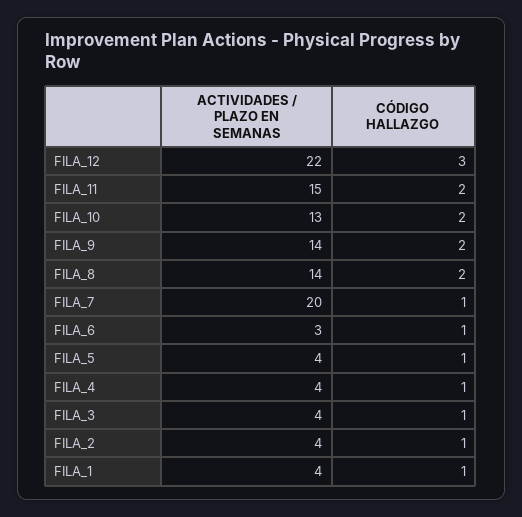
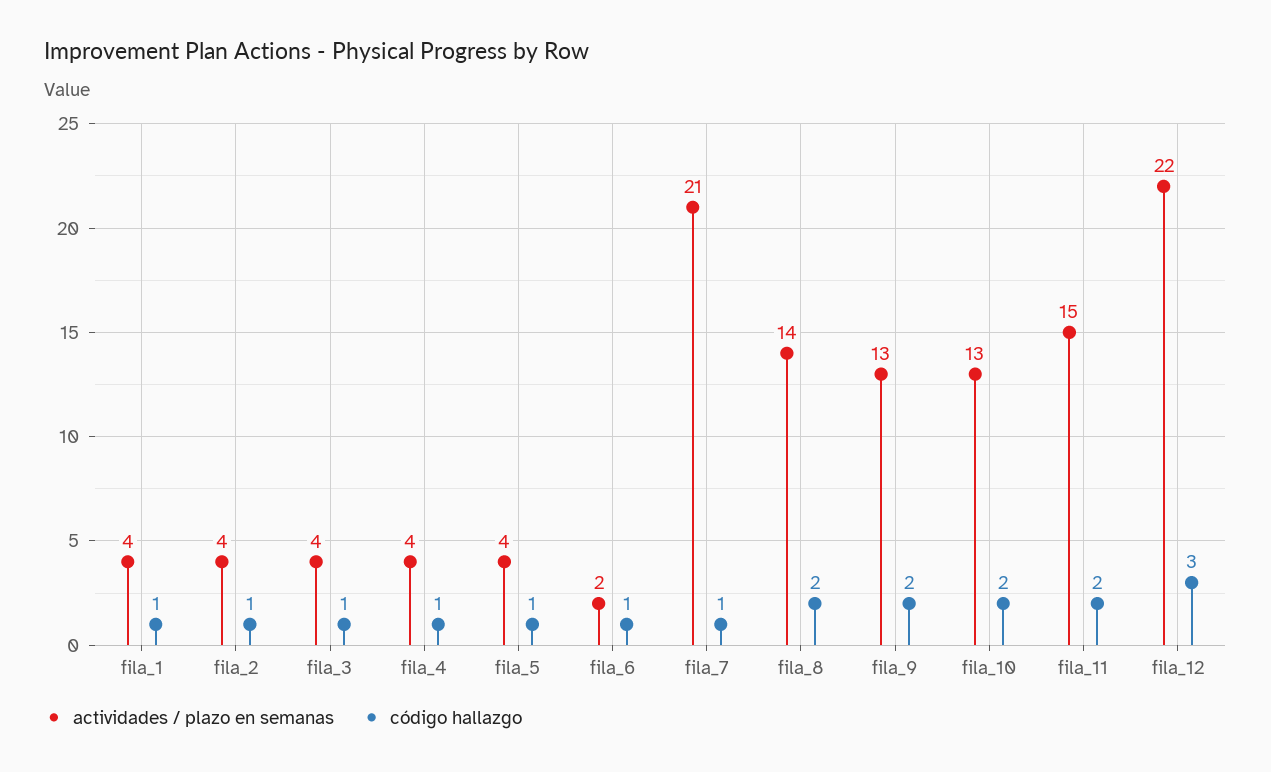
  {
    "ACTIVIDADES / PLAZO EN SEMANAS": {
      "FILA_12": 22,
      "FILA_11": 15,
      "FILA_10": 13,
-     "FILA_9": 14,
+     "FILA_9": 13,
      "FILA_8": 14,
-     "FILA_7": 20,
+     "FILA_7": 21,
-     "FILA_6": 3,
+     "FILA_6": 2,
      "FILA_5": 4,
      "FILA_4": 4,
      "FILA_3": 4,
      "FILA_2": 4,
      "FILA_1": 4
    },
    "CÓDIGO HALLAZGO": {
      "FILA_12": 3,
      "FILA_11": 2,
      "FILA_10": 2,
      "FILA_9": 2,
      "FILA_8": 2,
      "FILA_7": 1,
      "FILA_6": 1,
      "FILA_5": 1,
      "FILA_4": 1,
      "FILA_3": 1,
      "FILA_2": 1,
      "FILA_1": 1
    }
  }

